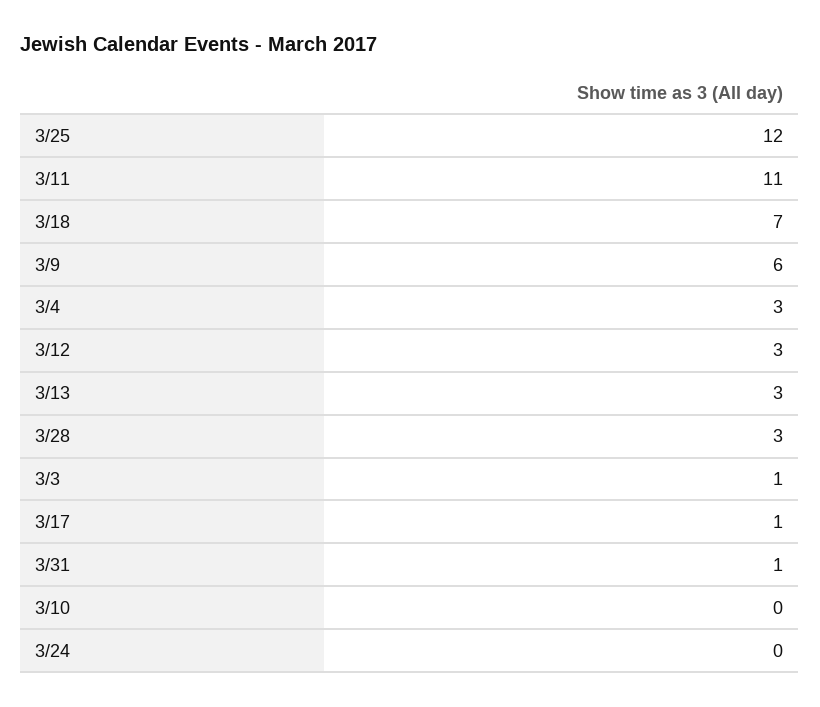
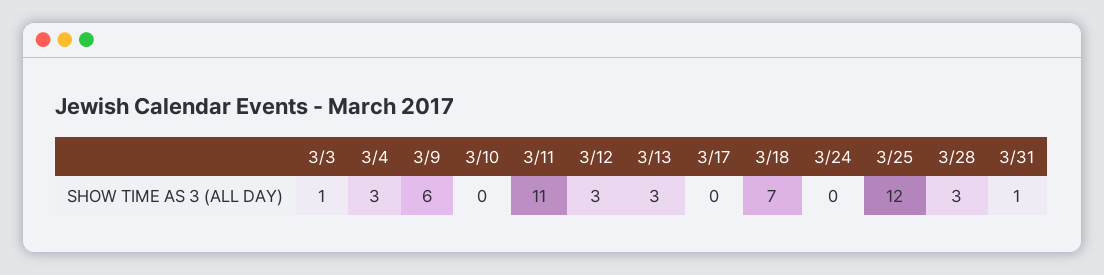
  {
    "3/25": 12,
    "3/11": 11,
    "3/18": 7,
    "3/9": 6,
    "3/4": 3,
    "3/12": 3,
    "3/13": 3,
    "3/28": 3,
    "3/3": 1,
-   "3/17": 1,
+   "3/17": 0,
    "3/31": 1,
    "3/10": 0,
    "3/24": 0
  }

